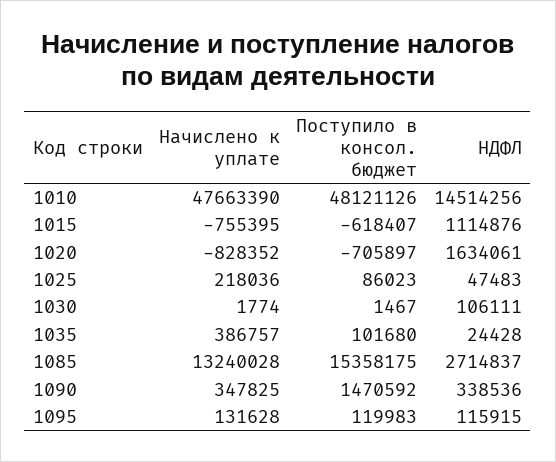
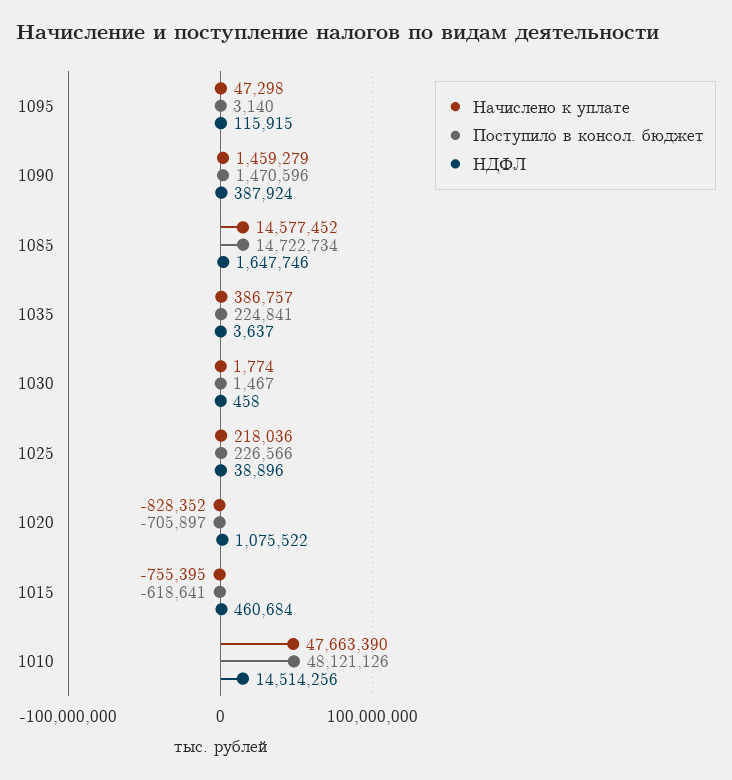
  {
    "Начислено к уплате": {
      "1010": 47663390,
      "1015": -755395,
      "1020": -828352,
      "1025": 218036,
      "1030": 1774,
      "1035": 386757,
-     "1085": 13240028,
+     "1085": 14577452,
-     "1090": 347825,
+     "1090": 1459279,
-     "1095": 131628
+     "1095": 47298
    },
    "Поступило в консол. бюджет": {
      "1010": 48121126,
-     "1015": -618407,
+     "1015": -618641,
      "1020": -705897,
-     "1025": 86023,
+     "1025": 226566,
      "1030": 1467,
-     "1035": 101680,
+     "1035": 224841,
-     "1085": 15358175,
+     "1085": 14722734,
-     "1090": 1470592,
+     "1090": 1470596,
-     "1095": 119983
+     "1095": 3140
    },
    "НДФЛ": {
      "1010": 14514256,
-     "1015": 1114876,
+     "1015": 460684,
-     "1020": 1634061,
+     "1020": 1075522,
-     "1025": 47483,
+     "1025": 38896,
-     "1030": 106111,
+     "1030": 458,
-     "1035": 24428,
+     "1035": 3637,
-     "1085": 2714837,
+     "1085": 1647746,
-     "1090": 338536,
+     "1090": 387924,
      "1095": 115915
    }
  }

